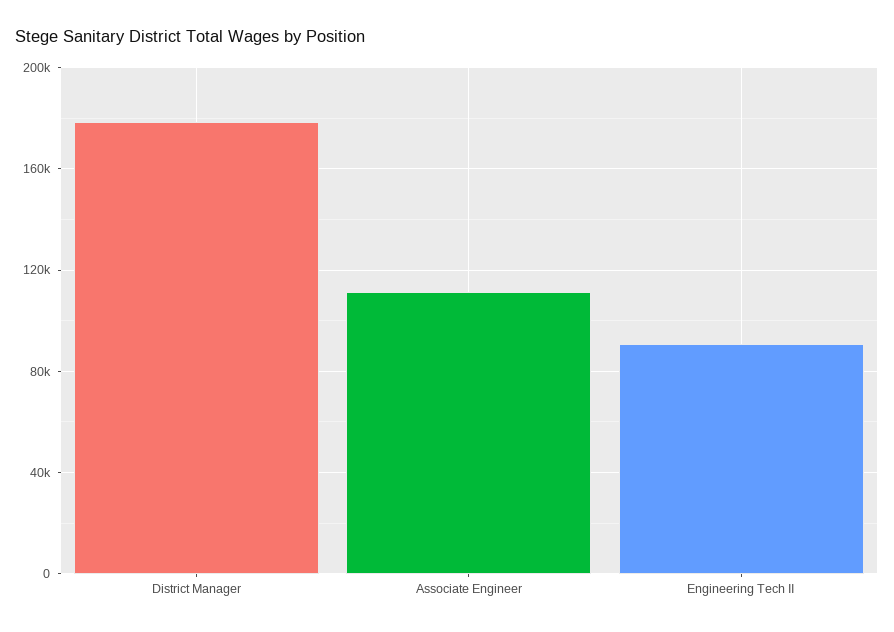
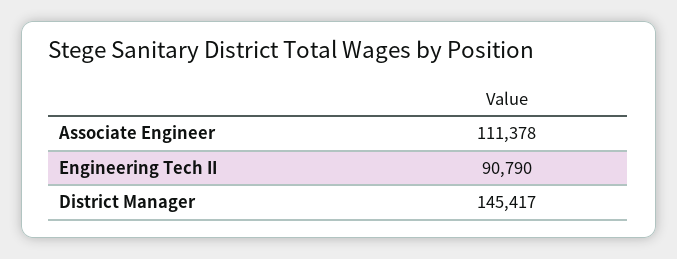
  {
-   "District Manager": 180000,
+   "District Manager": 145417,
    "Associate Engineer": 111378,
    "Engineering Tech II": 90790
  }

